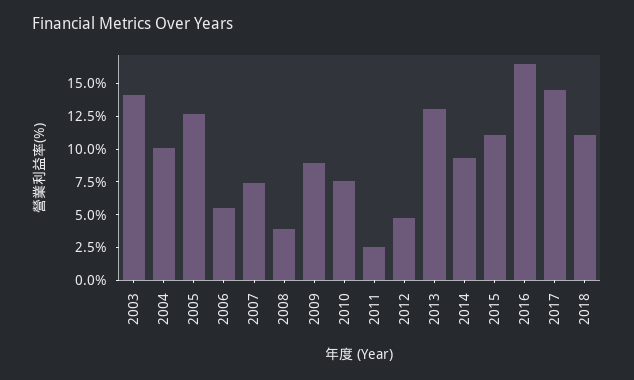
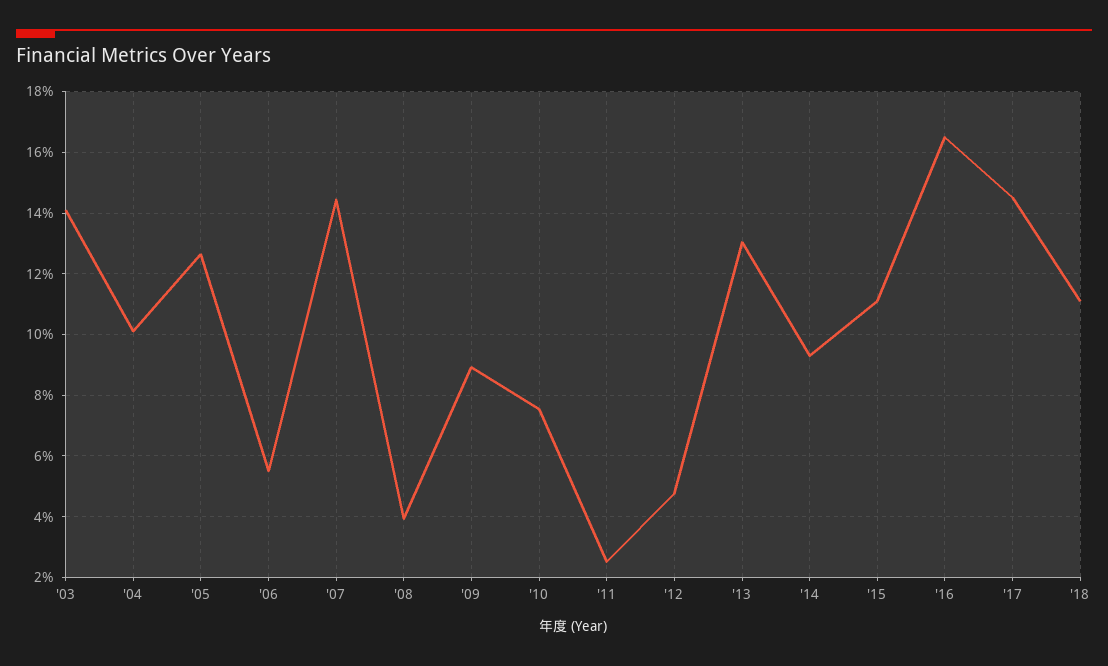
  {
    "2003": 14.2,
    "2004": 10.2,
    "2005": 12.6,
    "2006": 5.6,
-   "2007": 7.5,
+   "2007": 14.4,
    "2008": 4,
    "2009": 9,
    "2010": 7.6,
    "2011": 2.6,
    "2012": 4.8,
    "2013": 13,
    "2014": 9.4,
    "2015": 11.2,
    "2016": 16.6,
    "2017": 14.6,
    "2018": 11.2
  }

